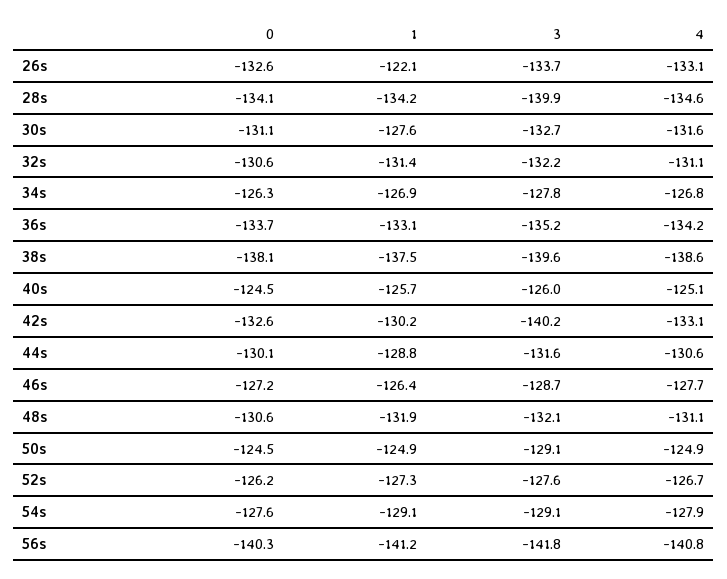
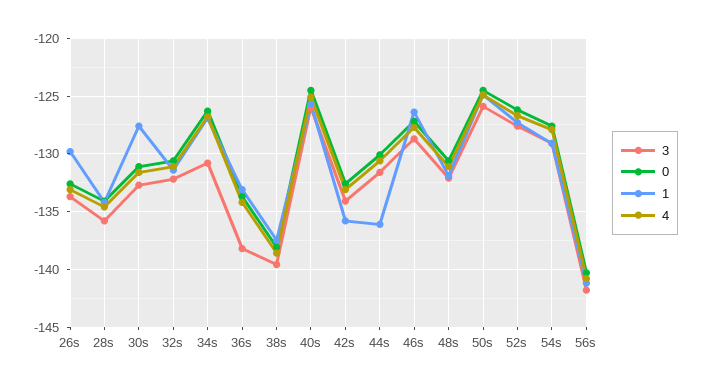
  {
    "0": {
      "26s": -132.6,
      "28s": -134.1,
      "30s": -131.1,
      "32s": -130.6,
      "34s": -126.3,
      "36s": -133.7,
      "38s": -138.1,
      "40s": -124.5,
      "42s": -132.6,
      "44s": -130.1,
      "46s": -127.2,
      "48s": -130.6,
      "50s": -124.5,
      "52s": -126.2,
      "54s": -127.6,
      "56s": -140.3
    },
    "1": {
-     "26s": -122.1,
+     "26s": -130,
      "28s": -134.2,
      "30s": -127.6,
      "32s": -131.4,
      "34s": -126.9,
      "36s": -133.1,
      "38s": -137.5,
      "40s": -125.7,
-     "42s": -130.2,
+     "42s": -136,
-     "44s": -128.8,
+     "44s": -136,
      "46s": -126.4,
      "48s": -131.9,
      "50s": -124.9,
      "52s": -127.3,
      "54s": -129.1,
      "56s": -141.2
    },
    "3": {
      "26s": -133.7,
-     "28s": -139.9,
+     "28s": -136,
      "30s": -132.7,
      "32s": -132.2,
-     "34s": -127.8,
+     "34s": -131,
-     "36s": -135.2,
+     "36s": -138,
      "38s": -139.6,
      "40s": -126,
-     "42s": -140.2,
+     "42s": -134,
      "44s": -131.6,
      "46s": -128.7,
      "48s": -132.1,
-     "50s": -129.1,
+     "50s": -126,
      "52s": -127.6,
      "54s": -129.1,
      "56s": -141.8
    },
    "4": {
      "26s": -133.1,
      "28s": -134.6,
      "30s": -131.6,
      "32s": -131.1,
      "34s": -126.8,
      "36s": -134.2,
      "38s": -138.6,
      "40s": -125.1,
      "42s": -133.1,
      "44s": -130.6,
      "46s": -127.7,
      "48s": -131.1,
      "50s": -124.9,
      "52s": -126.7,
      "54s": -127.9,
      "56s": -140.8
    }
  }

